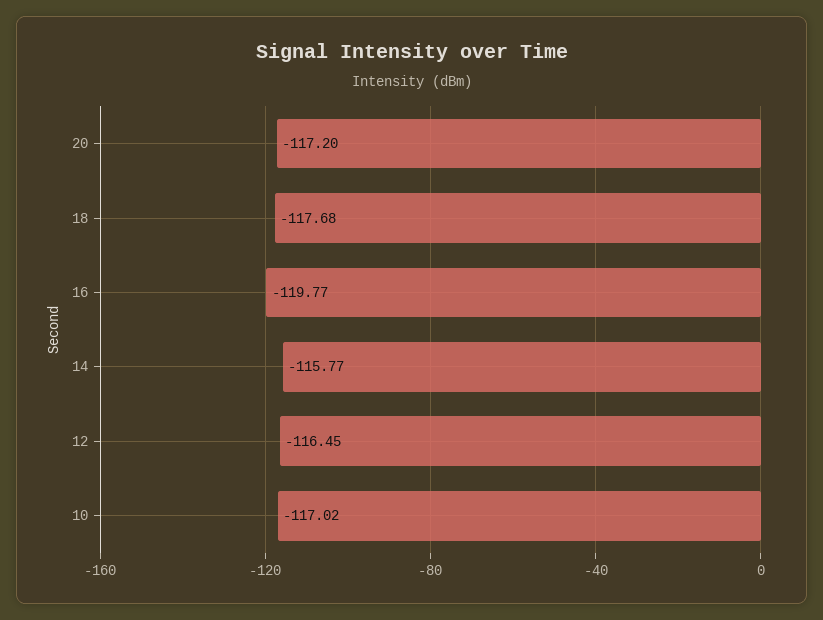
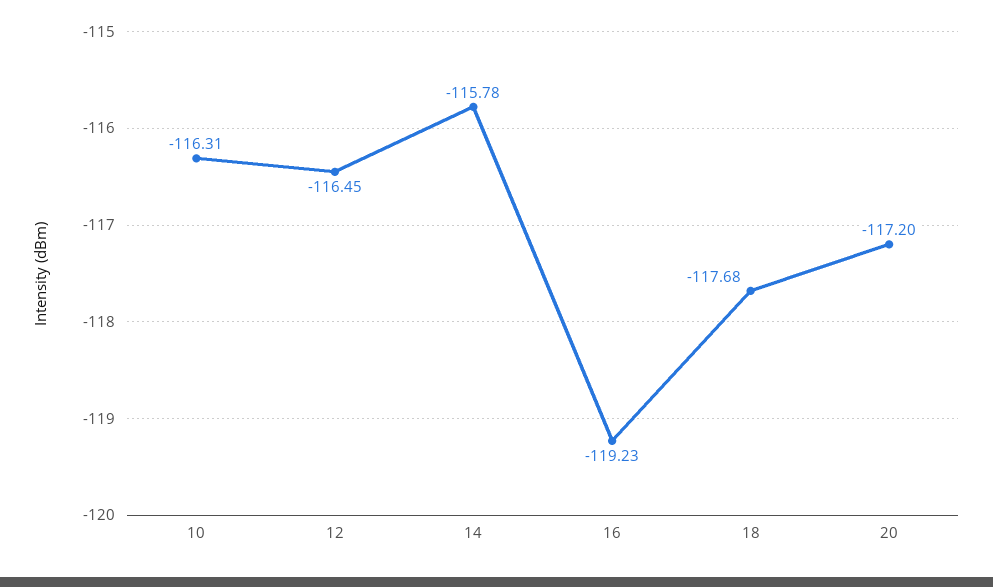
  {
    "20": -117.2,
    "18": -117.68,
-   "16": -119.77,
+   "16": -119.23,
-   "14": -115.77,
+   "14": -115.78,
    "12": -116.45,
-   "10": -117.02
+   "10": -116.31
  }

